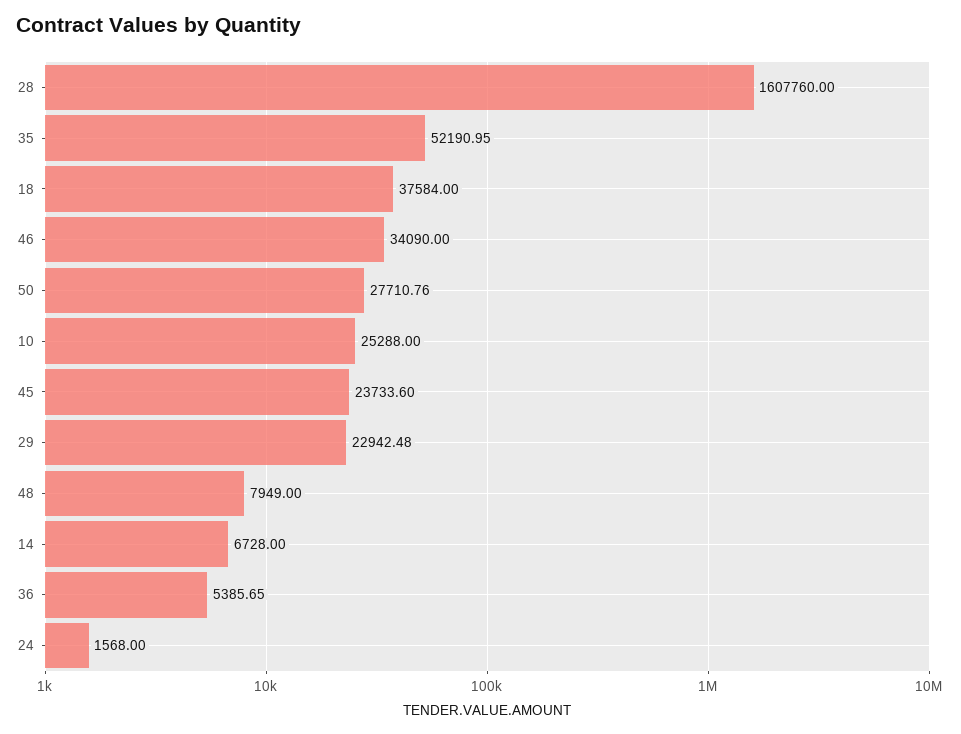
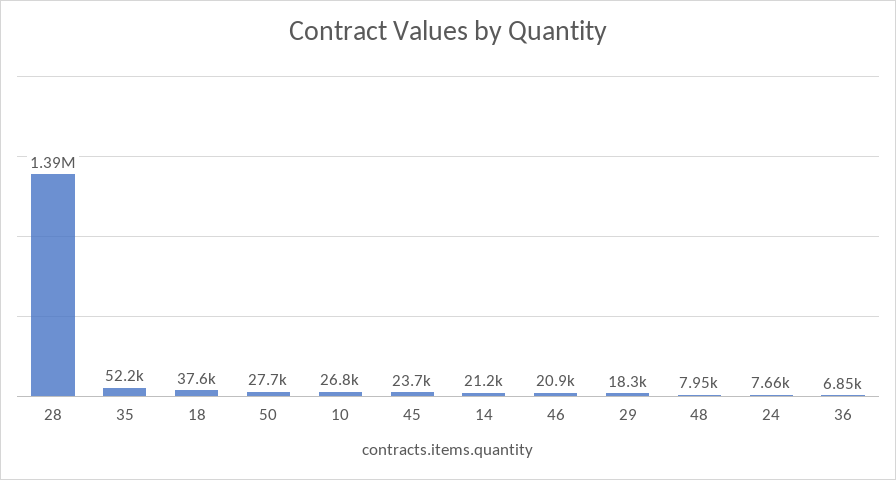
  {
-   "28": 1607760,
+   "28": 1390000,
    "35": 52190.95,
    "18": 37584,
-   "46": 34090,
+   "46": 20900,
    "50": 27710.76,
-   "10": 25288,
+   "10": 26800,
    "45": 23733.6,
-   "29": 22942.48,
+   "29": 18300,
    "48": 7949,
-   "14": 6728,
+   "14": 21200,
-   "36": 5385.65,
+   "36": 6850,
-   "24": 1568
+   "24": 7660
  }

